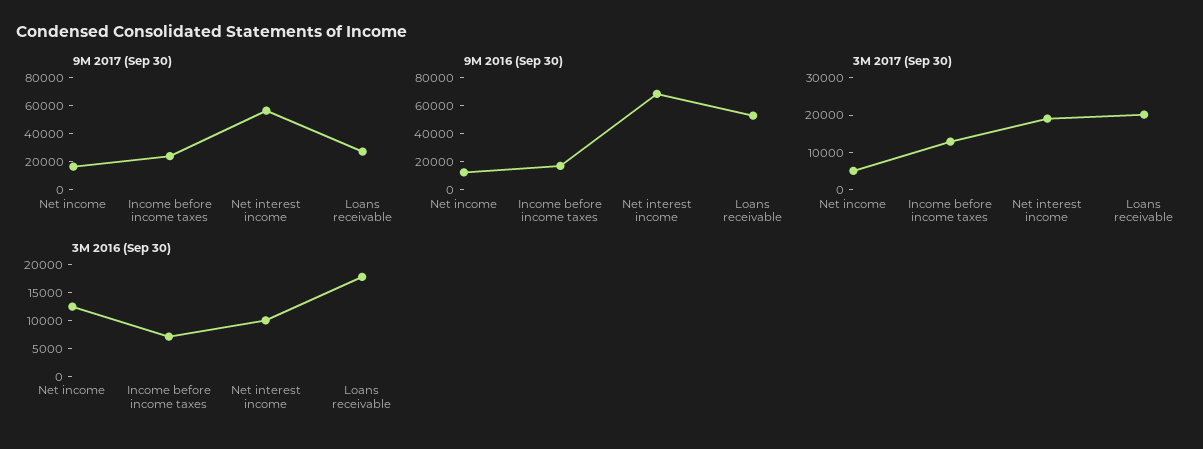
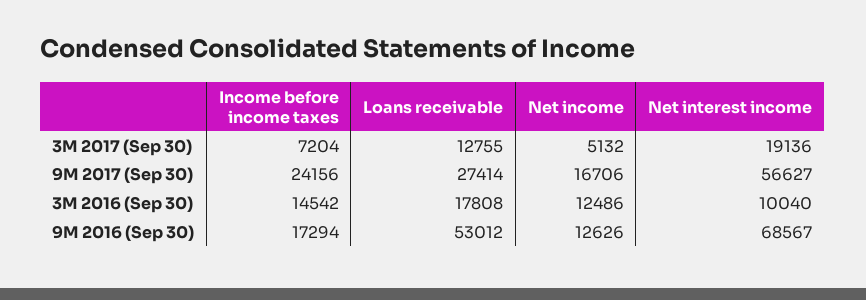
  {
    "9M 2017 (Sep 30)": {
      "Net income": 16706,
      "Income before income taxes": 24156,
      "Net interest income": 56627,
      "Loans receivable": 27414
    },
    "9M 2016 (Sep 30)": {
      "Net income": 12626,
      "Income before income taxes": 17294,
      "Net interest income": 68567,
      "Loans receivable": 53012
    },
    "3M 2017 (Sep 30)": {
      "Net income": 5132,
-     "Income before income taxes": 12500,
+     "Income before income taxes": 7204,
      "Net interest income": 19136,
-     "Loans receivable": 20000
+     "Loans receivable": 12755
    },
    "3M 2016 (Sep 30)": {
      "Net income": 12486,
-     "Income before income taxes": 7500,
+     "Income before income taxes": 14542,
      "Net interest income": 10040,
      "Loans receivable": 17808
    }
  }

